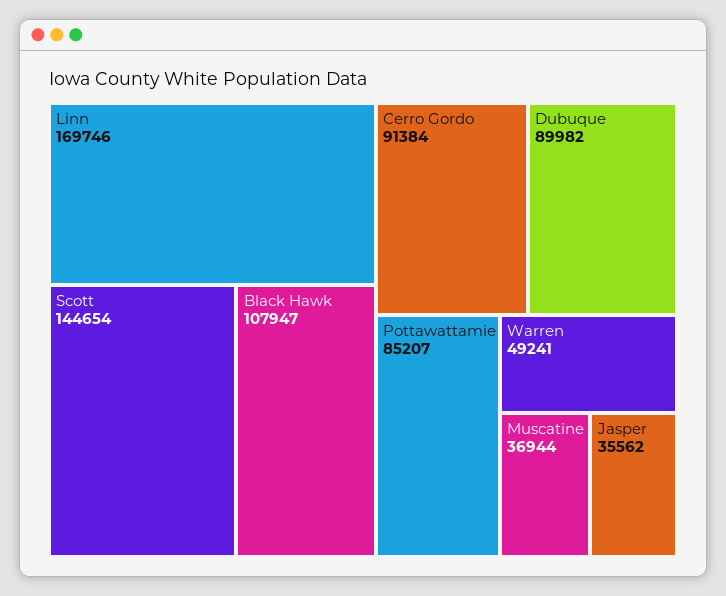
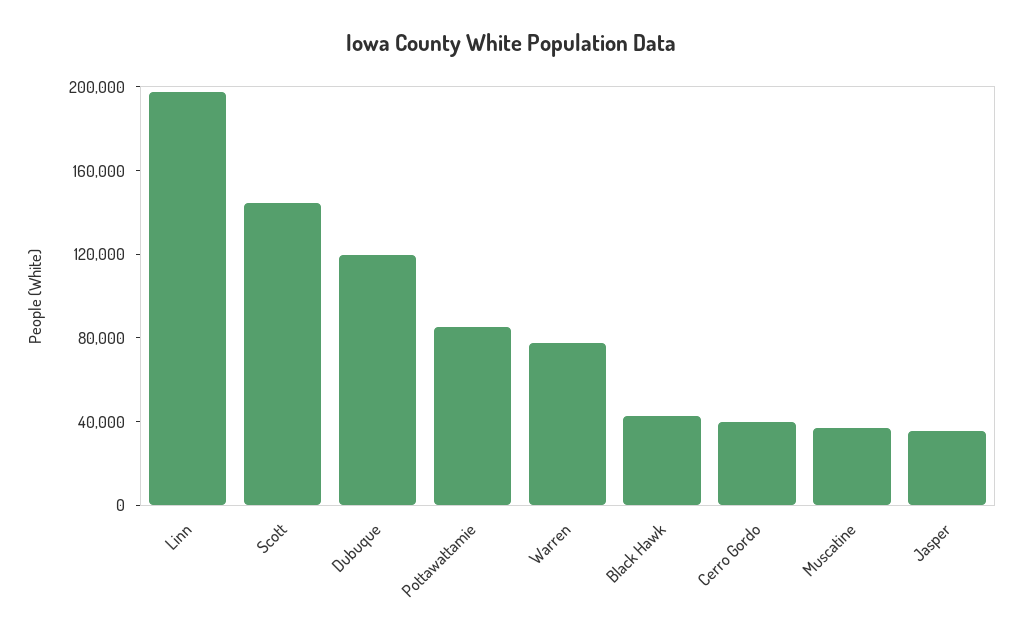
  {
-   "Linn": 169746,
+   "Linn": 200000,
    "Scott": 144654,
-   "Black Hawk": 107947,
+   "Black Hawk": 40000,
-   "Cerro Gordo": 91384,
+   "Cerro Gordo": 40000,
-   "Dubuque": 89982,
+   "Dubuque": 120000,
    "Pottawattamie": 85207,
-   "Warren": 49241,
+   "Warren": 80000,
    "Muscatine": 36944,
    "Jasper": 35562
  }

